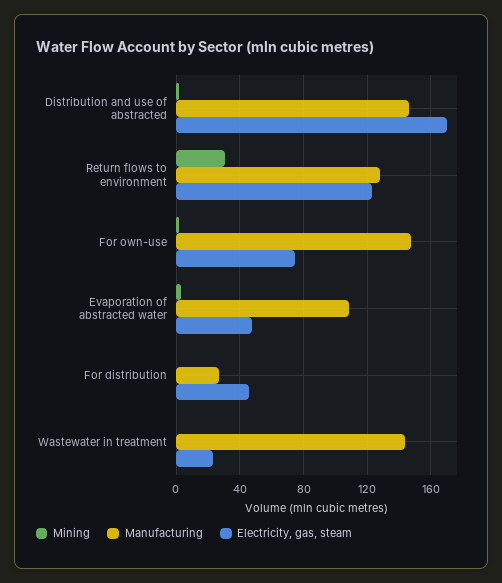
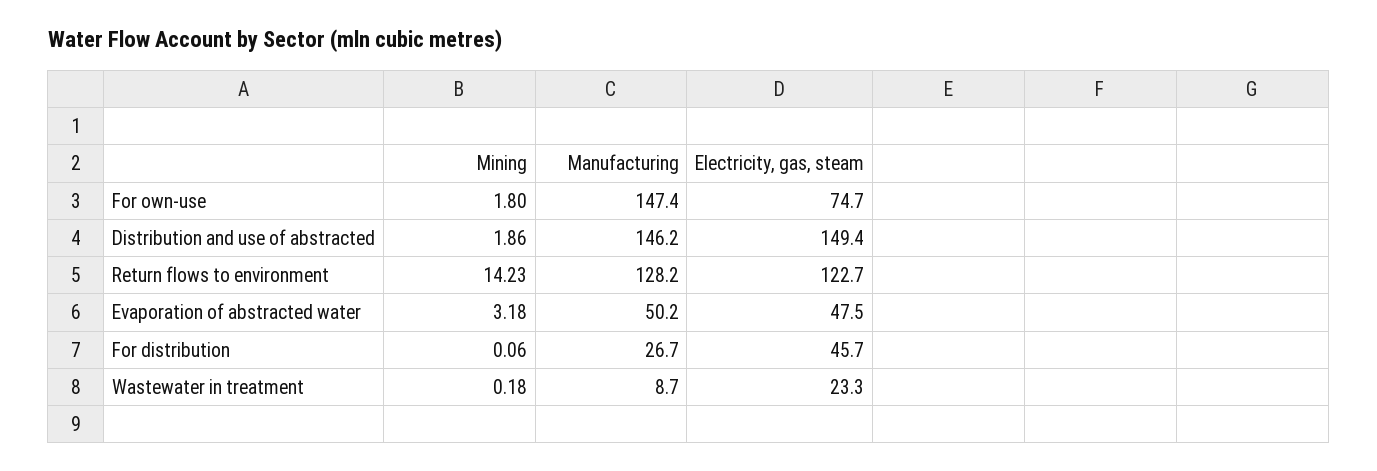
  {
    "Mining": {
      "Distribution and use of abstracted": 1.86,
-     "Return flows to environment": 30,
+     "Return flows to environment": 14.23,
      "For own-use": 1.8,
      "Evaporation of abstracted water": 3.18,
      "For distribution": 0.06,
      "Wastewater in treatment": 0.18
    },
    "Manufacturing": {
      "Distribution and use of abstracted": 146.2,
      "Return flows to environment": 128.2,
      "For own-use": 147.4,
-     "Evaporation of abstracted water": 110,
+     "Evaporation of abstracted water": 50.2,
      "For distribution": 26.7,
-     "Wastewater in treatment": 145
+     "Wastewater in treatment": 8.7
    },
    "Electricity, gas, steam": {
-     "Distribution and use of abstracted": 170,
+     "Distribution and use of abstracted": 149.4,
      "Return flows to environment": 122.7,
      "For own-use": 74.7,
      "Evaporation of abstracted water": 47.5,
      "For distribution": 45.7,
      "Wastewater in treatment": 23.3
    }
  }

